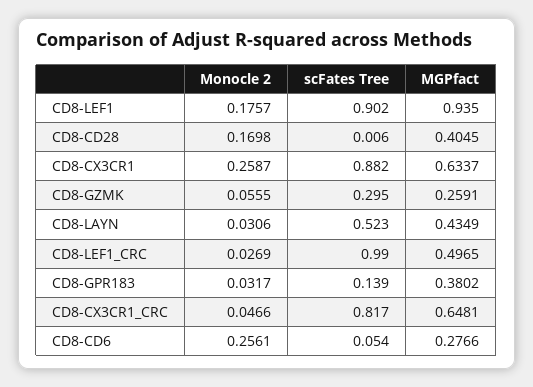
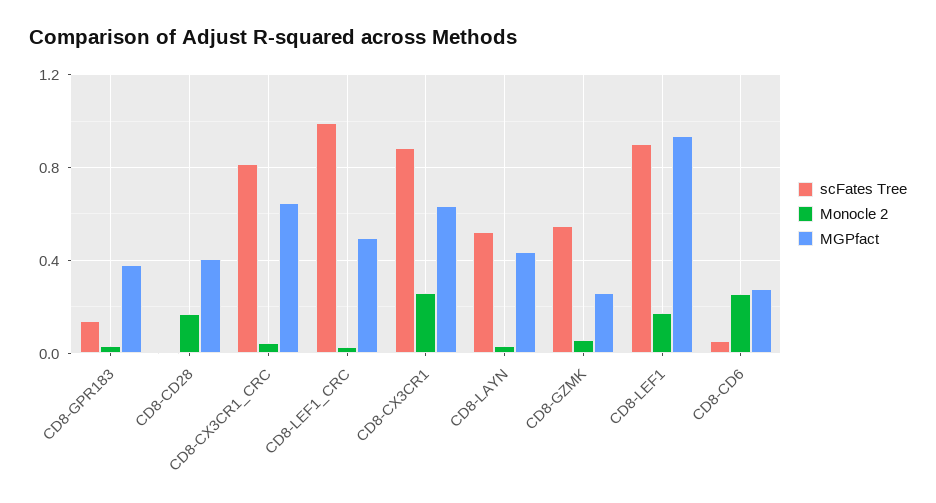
  {
    "Monocle 2": {
      "CD8-LEF1": 0.1757,
      "CD8-CD28": 0.1698,
      "CD8-CX3CR1": 0.2587,
      "CD8-GZMK": 0.0555,
      "CD8-LAYN": 0.0306,
      "CD8-LEF1_CRC": 0.0269,
      "CD8-GPR183": 0.0317,
      "CD8-CX3CR1_CRC": 0.0466,
      "CD8-CD6": 0.2561
    },
    "scFates Tree": {
      "CD8-LEF1": 0.902,
      "CD8-CD28": 0.006,
      "CD8-CX3CR1": 0.882,
-     "CD8-GZMK": 0.295,
+     "CD8-GZMK": 0.55,
      "CD8-LAYN": 0.523,
      "CD8-LEF1_CRC": 0.99,
      "CD8-GPR183": 0.139,
      "CD8-CX3CR1_CRC": 0.817,
      "CD8-CD6": 0.054
    },
    "MGPfact": {
      "CD8-LEF1": 0.935,
      "CD8-CD28": 0.4045,
      "CD8-CX3CR1": 0.6337,
      "CD8-GZMK": 0.2591,
      "CD8-LAYN": 0.4349,
      "CD8-LEF1_CRC": 0.4965,
      "CD8-GPR183": 0.3802,
      "CD8-CX3CR1_CRC": 0.6481,
      "CD8-CD6": 0.2766
    }
  }

